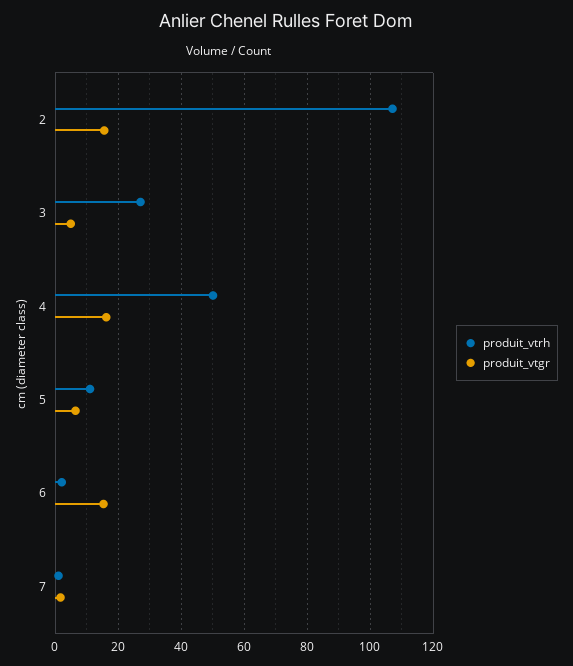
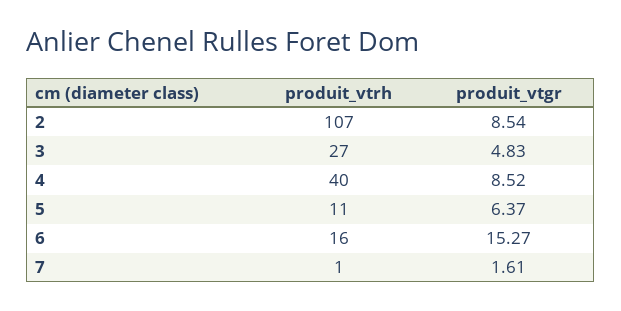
  {
    "produit_vtrh": {
      "2": 107,
      "3": 27,
-     "4": 50,
+     "4": 40,
      "5": 11,
-     "6": 2,
+     "6": 16,
      "7": 1
    },
    "produit_vtgr": {
-     "2": 16,
+     "2": 8.54,
      "3": 4.83,
-     "4": 16,
+     "4": 8.52,
      "5": 6.37,
      "6": 15.27,
      "7": 1.61
    }
  }

